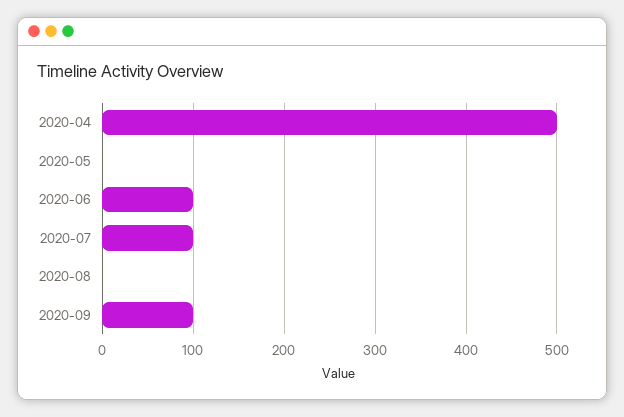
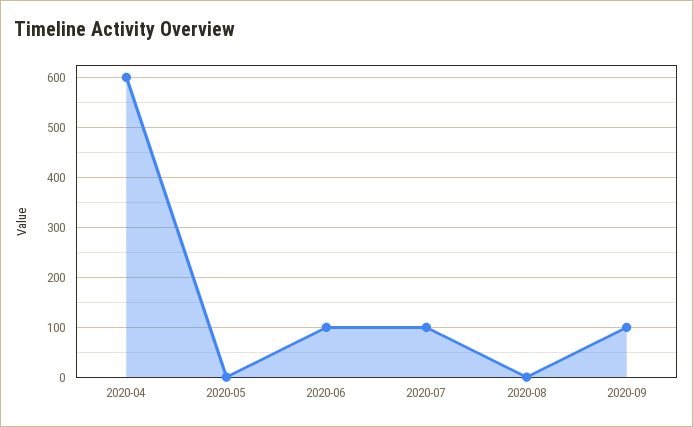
  {
-   "2020-04": 500,
+   "2020-04": 600,
    "2020-05": 0,
    "2020-06": 100,
    "2020-07": 100,
    "2020-08": 0,
    "2020-09": 100
  }

